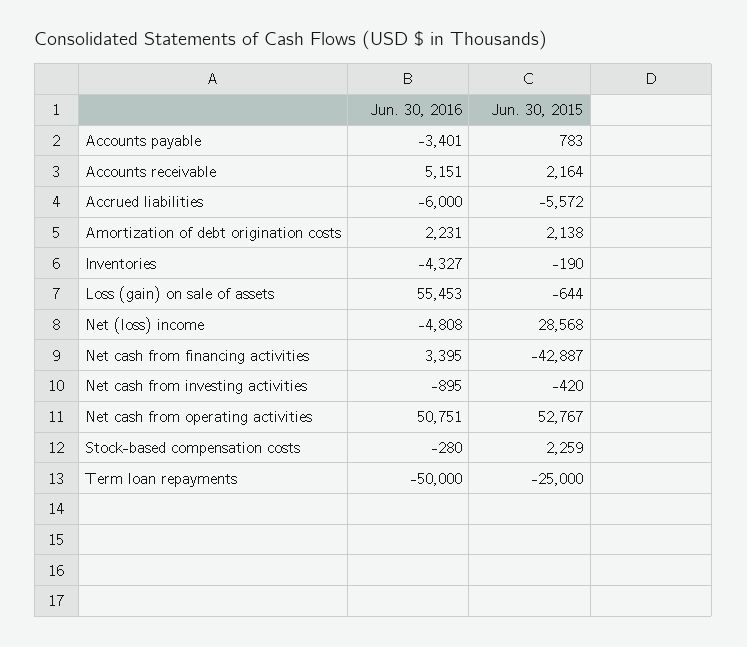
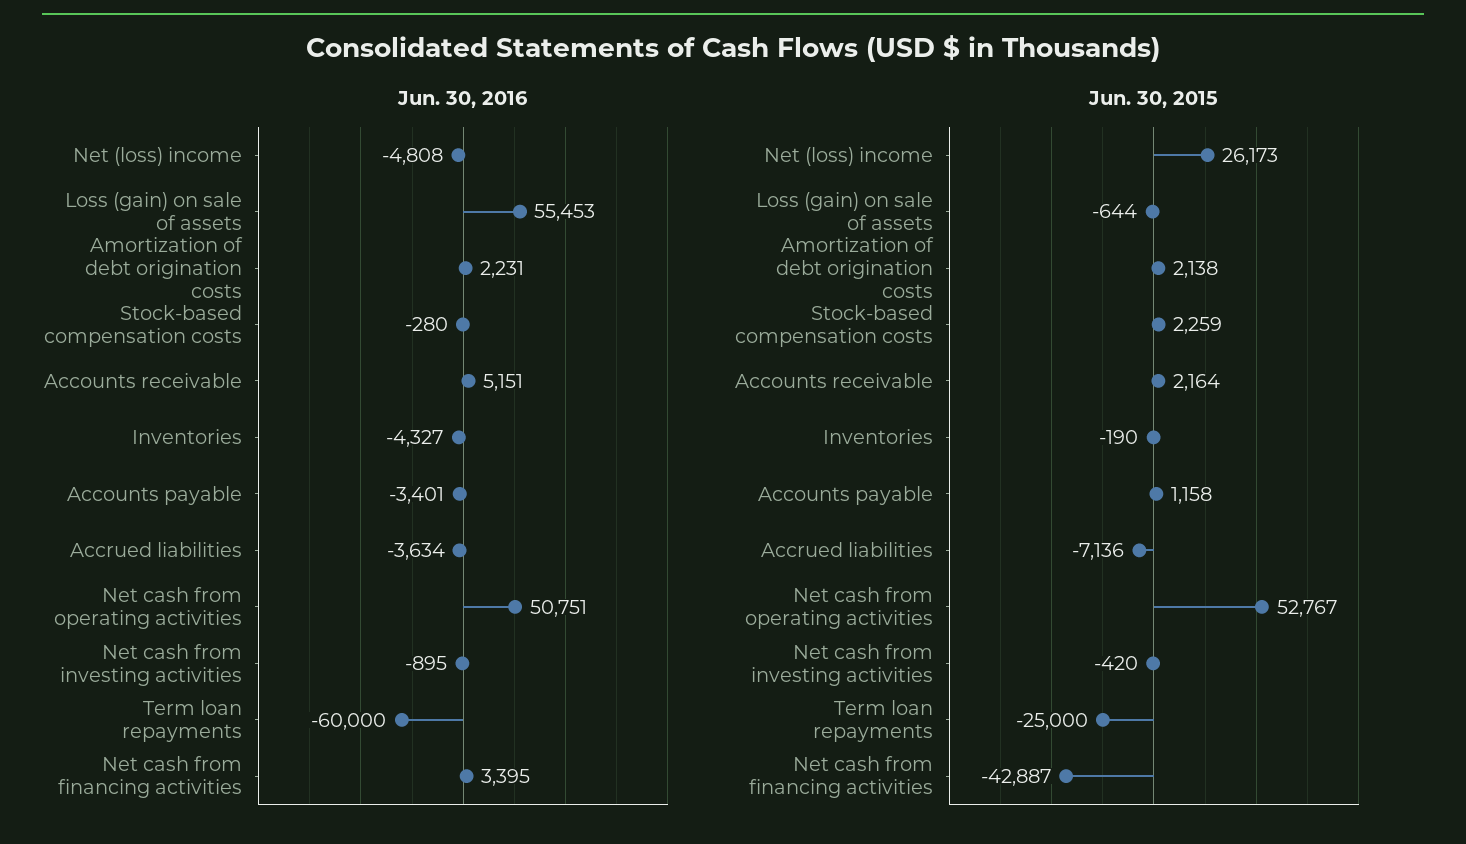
  {
    "Jun. 30, 2016": {
      "Accounts payable": -3401,
      "Accounts receivable": 5151,
-     "Accrued liabilities": -6000,
+     "Accrued liabilities": -3634,
      "Amortization of debt origination costs": 2231,
      "Inventories": -4327,
      "Loss (gain) on sale of assets": 55453,
      "Net (loss) income": -4808,
      "Net cash from financing activities": 3395,
      "Net cash from investing activities": -895,
      "Net cash from operating activities": 50751,
      "Stock-based compensation costs": -280,
-     "Term loan repayments": -50000
+     "Term loan repayments": -60000
    },
    "Jun. 30, 2015": {
-     "Accounts payable": 783,
+     "Accounts payable": 1158,
      "Accounts receivable": 2164,
-     "Accrued liabilities": -5572,
+     "Accrued liabilities": -7136,
      "Amortization of debt origination costs": 2138,
      "Inventories": -190,
      "Loss (gain) on sale of assets": -644,
-     "Net (loss) income": 28568,
+     "Net (loss) income": 26173,
      "Net cash from financing activities": -42887,
      "Net cash from investing activities": -420,
      "Net cash from operating activities": 52767,
      "Stock-based compensation costs": 2259,
      "Term loan repayments": -25000
    }
  }

